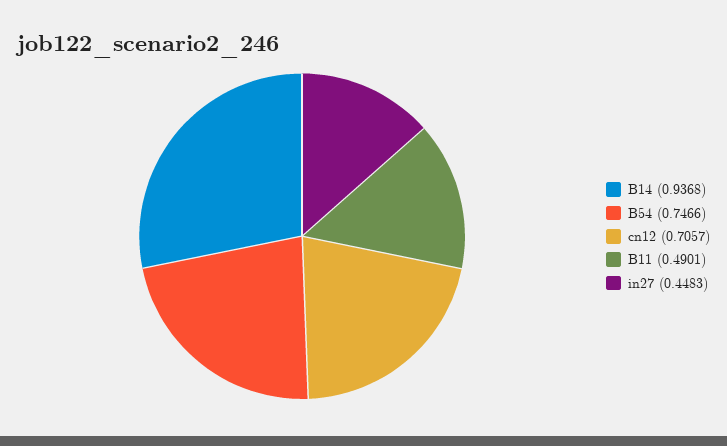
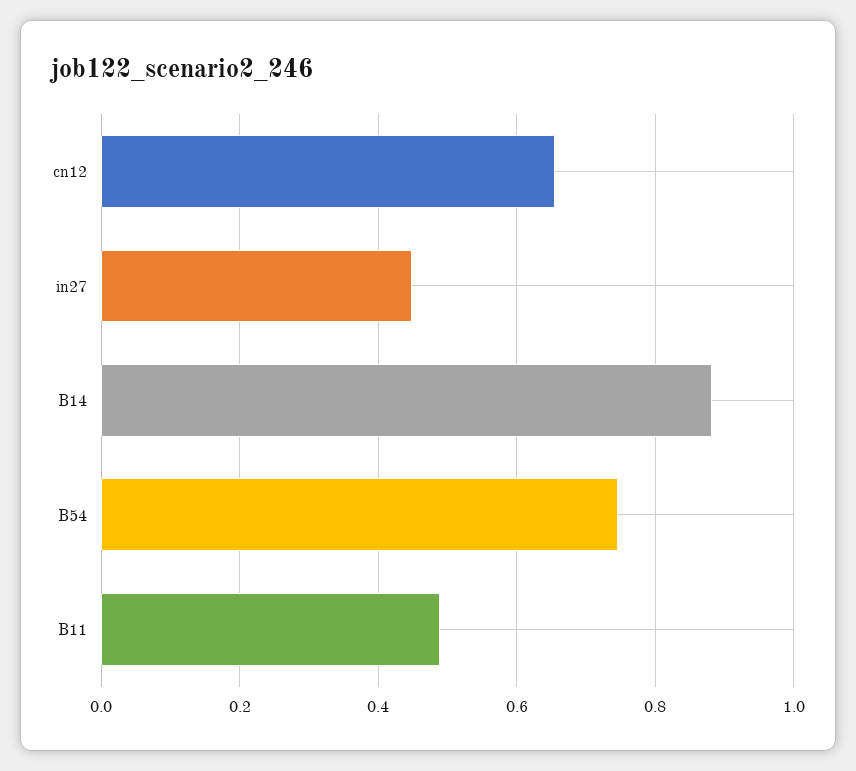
  {
-   "B14": 0.9368,
+   "B14": 0.88,
    "B54": 0.7466,
-   "cn12": 0.7057,
+   "cn12": 0.66,
    "B11": 0.4901,
    "in27": 0.4483
  }

